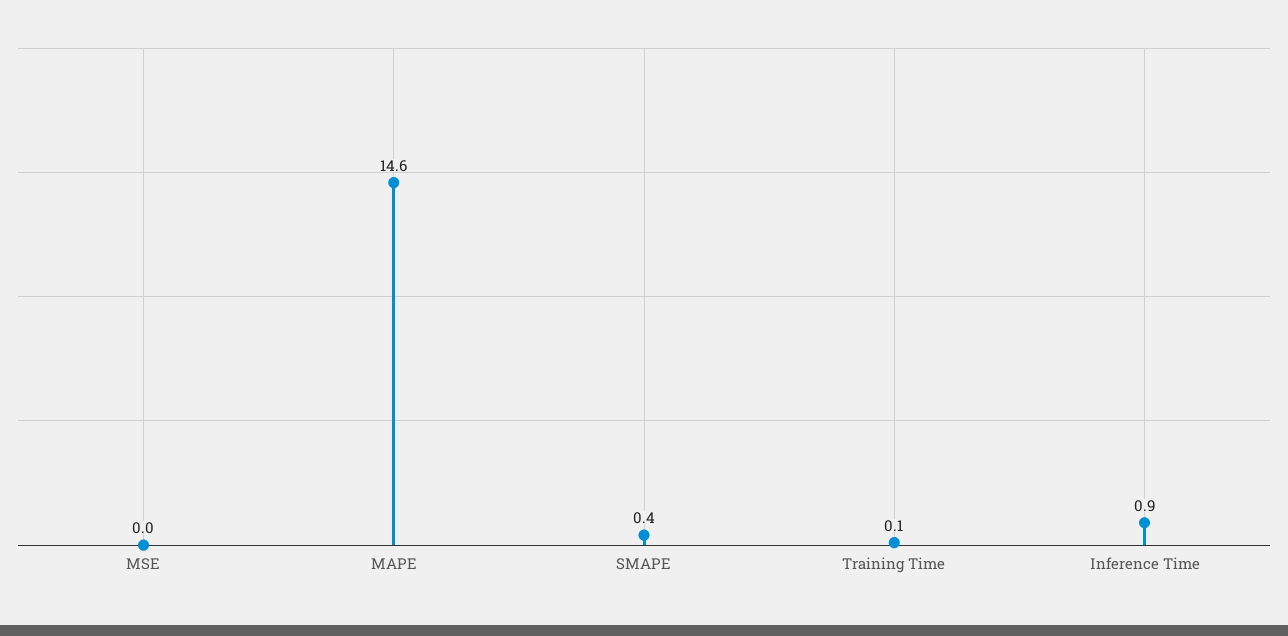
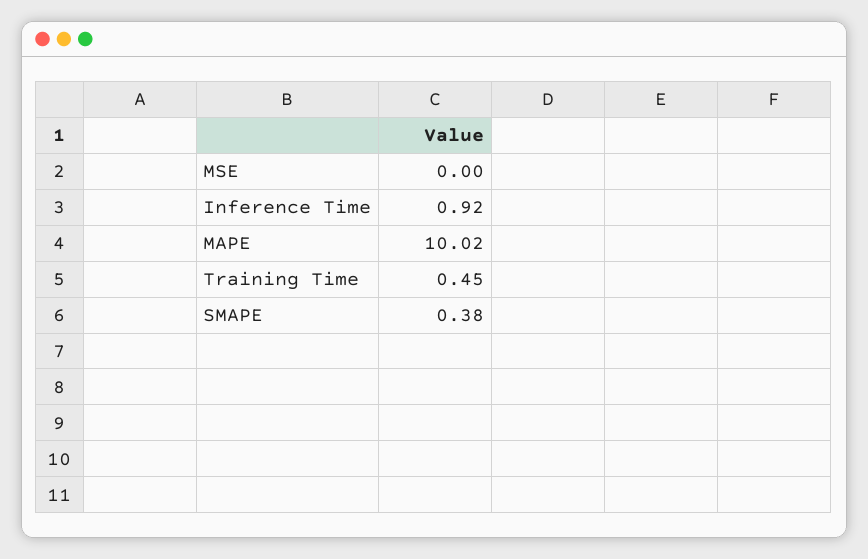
  {
    "MSE": 0,
-   "MAPE": 14.6,
+   "MAPE": 10.02,
    "SMAPE": 0.38,
-   "Training Time": 0.1,
+   "Training Time": 0.45,
    "Inference Time": 0.92
  }

